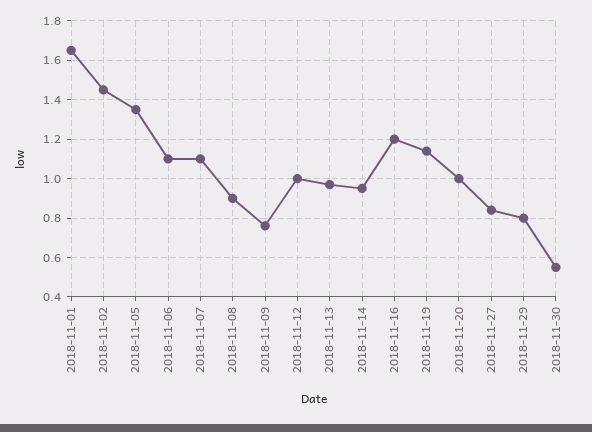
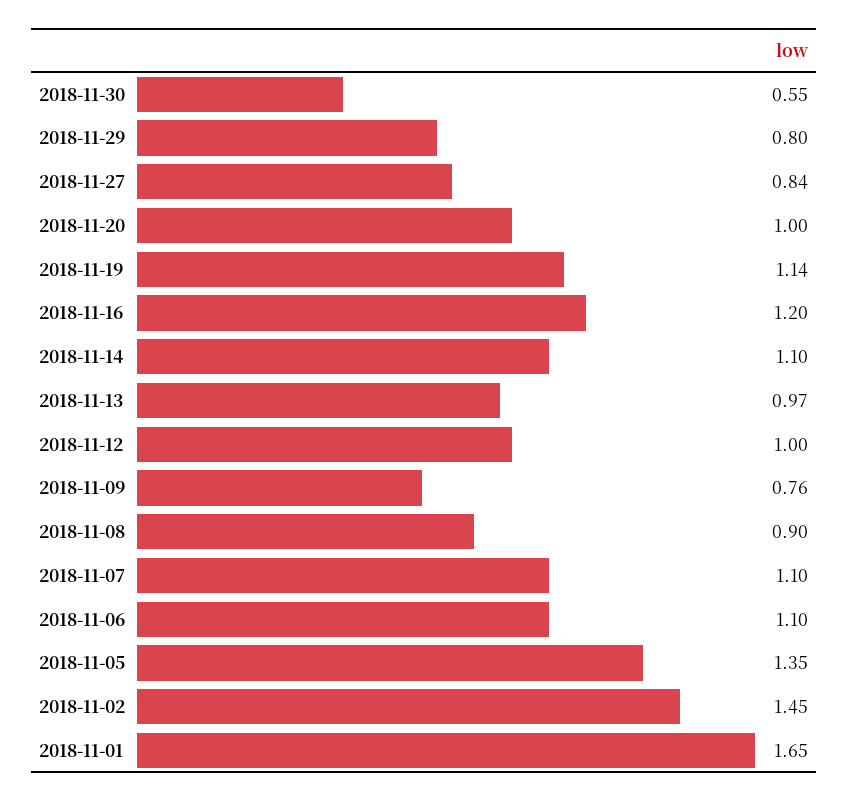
  {
    "2018-11-01": 1.65,
    "2018-11-02": 1.45,
    "2018-11-05": 1.35,
    "2018-11-06": 1.1,
    "2018-11-07": 1.1,
    "2018-11-08": 0.9,
    "2018-11-09": 0.76,
    "2018-11-12": 1,
    "2018-11-13": 0.97,
-   "2018-11-14": 0.95,
+   "2018-11-14": 1.1,
    "2018-11-16": 1.2,
    "2018-11-19": 1.14,
    "2018-11-20": 1,
    "2018-11-27": 0.84,
    "2018-11-29": 0.8,
    "2018-11-30": 0.55
  }

